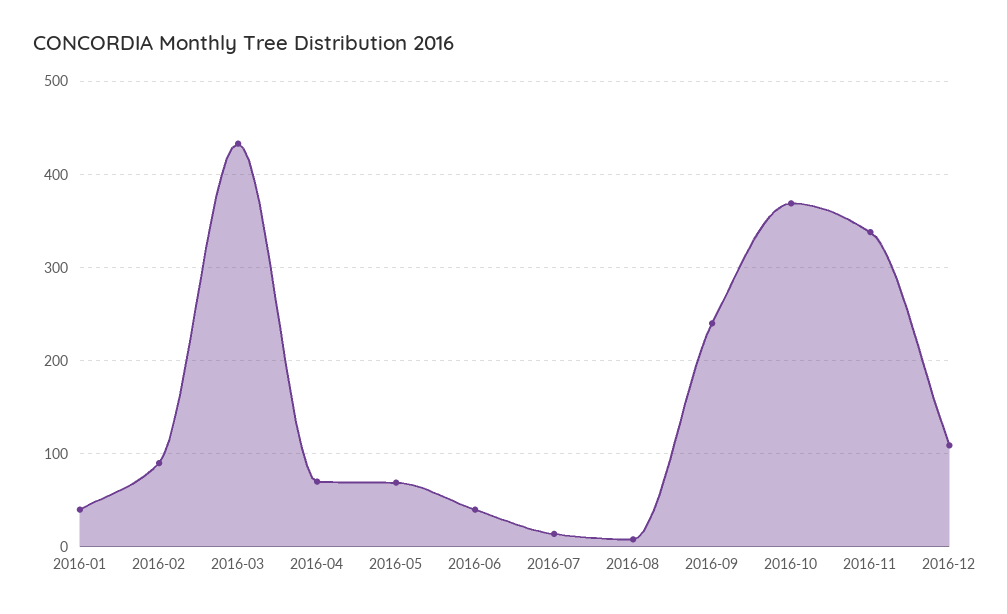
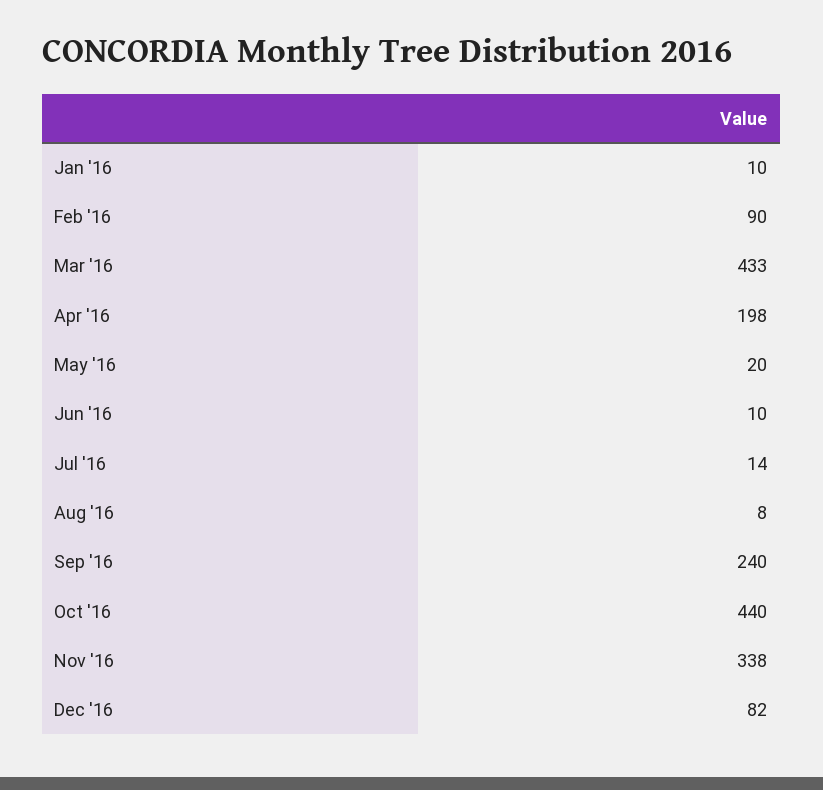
  {
-   "2016-01": 40,
+   "2016-01": 10,
    "2016-02": 90,
    "2016-03": 433,
-   "2016-04": 70,
+   "2016-04": 198,
-   "2016-05": 70,
+   "2016-05": 20,
-   "2016-06": 40,
+   "2016-06": 10,
    "2016-07": 14,
    "2016-08": 8,
    "2016-09": 240,
-   "2016-10": 370,
+   "2016-10": 440,
    "2016-11": 338,
-   "2016-12": 110
+   "2016-12": 82
  }

